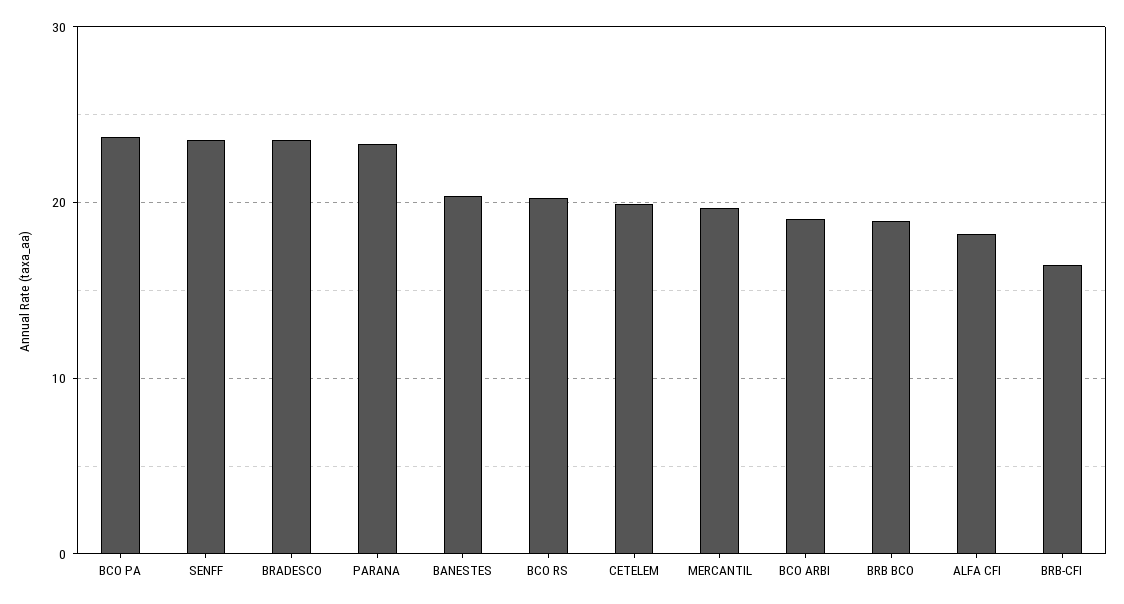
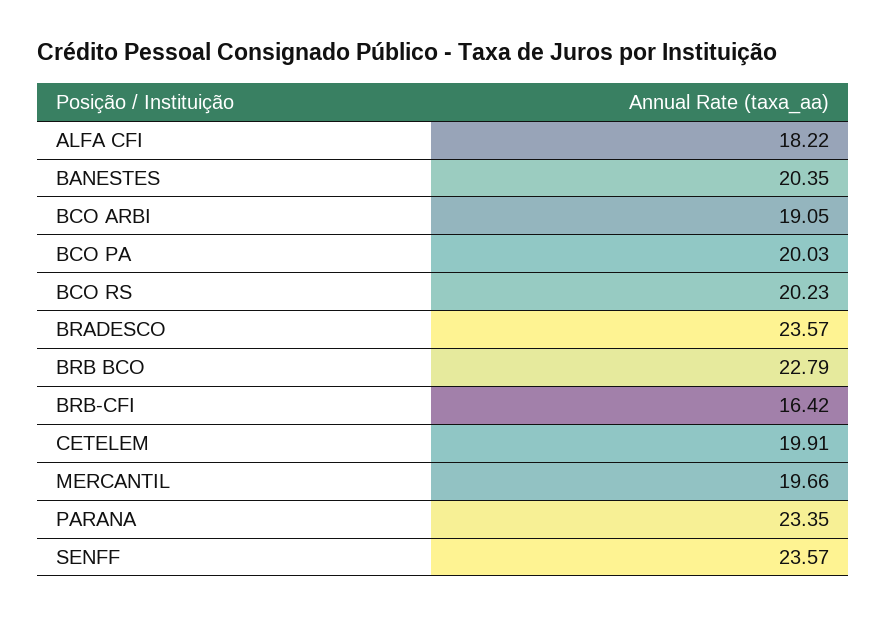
  {
-   "BCO PA": 24,
+   "BCO PA": 20.03,
    "SENFF": 23.57,
    "BRADESCO": 23.57,
    "PARANA": 23.35,
    "BANESTES": 20.35,
    "BCO RS": 20.23,
    "CETELEM": 19.91,
    "MERCANTIL": 19.66,
    "BCO ARBI": 19.05,
-   "BRB BCO": 19,
+   "BRB BCO": 22.79,
    "ALFA CFI": 18.22,
    "BRB-CFI": 16.42
  }

